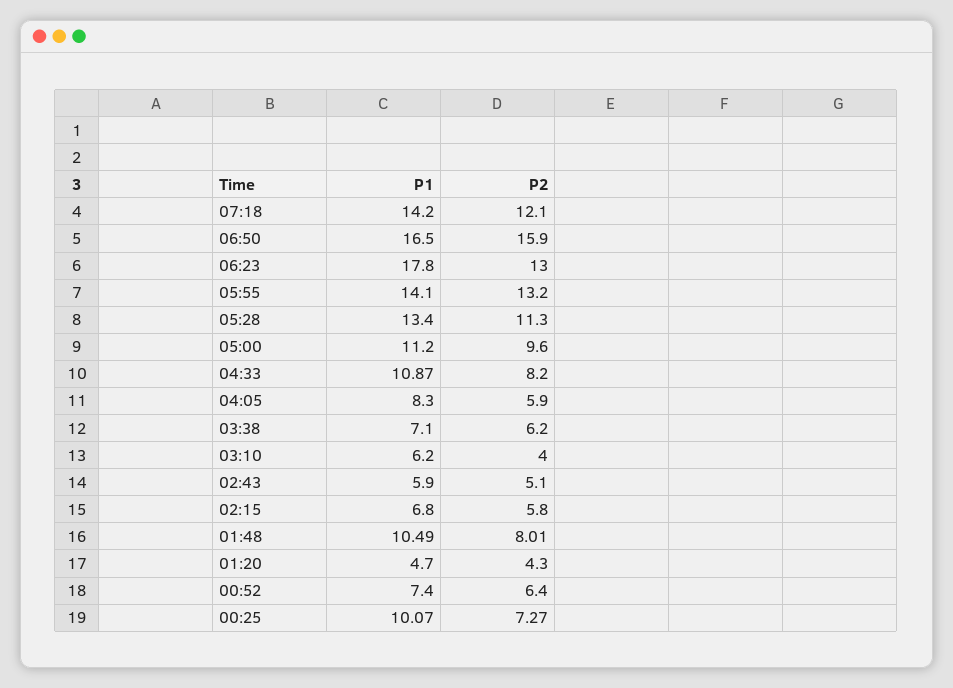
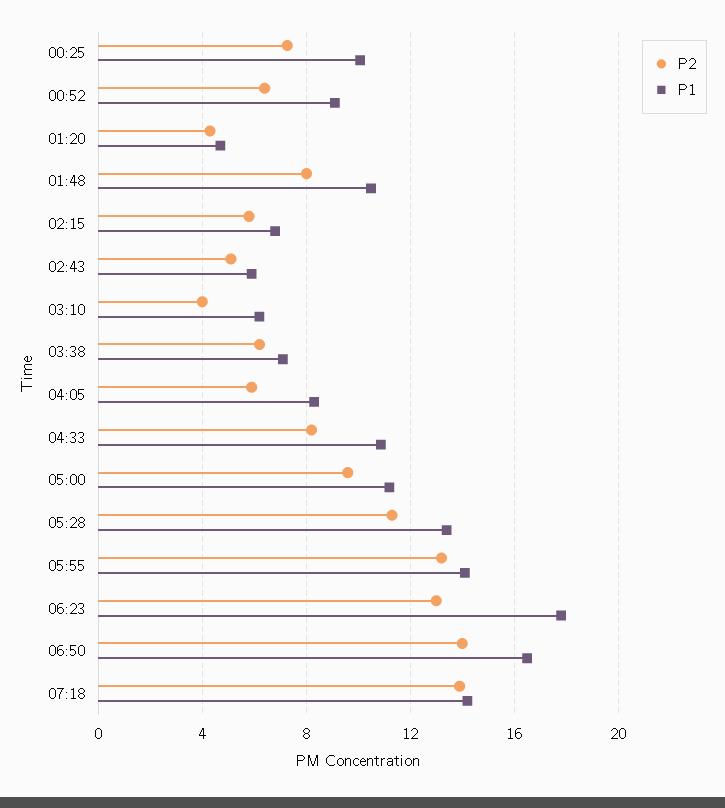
  {
    "P1": {
      "07:18": 14.2,
      "06:50": 16.5,
      "06:23": 17.8,
      "05:55": 14.1,
      "05:28": 13.4,
      "05:00": 11.2,
      "04:33": 10.87,
      "04:05": 8.3,
      "03:38": 7.1,
      "03:10": 6.2,
      "02:43": 5.9,
      "02:15": 6.8,
      "01:48": 10.49,
      "01:20": 4.7,
-     "00:52": 7.4,
+     "00:52": 9,
      "00:25": 10.07
    },
    "P2": {
-     "07:18": 12.1,
+     "07:18": 14,
-     "06:50": 15.9,
+     "06:50": 14,
      "06:23": 13,
      "05:55": 13.2,
      "05:28": 11.3,
      "05:00": 9.6,
      "04:33": 8.2,
      "04:05": 5.9,
      "03:38": 6.2,
      "03:10": 4,
      "02:43": 5.1,
      "02:15": 5.8,
      "01:48": 8.01,
      "01:20": 4.3,
      "00:52": 6.4,
      "00:25": 7.27
    }
  }

